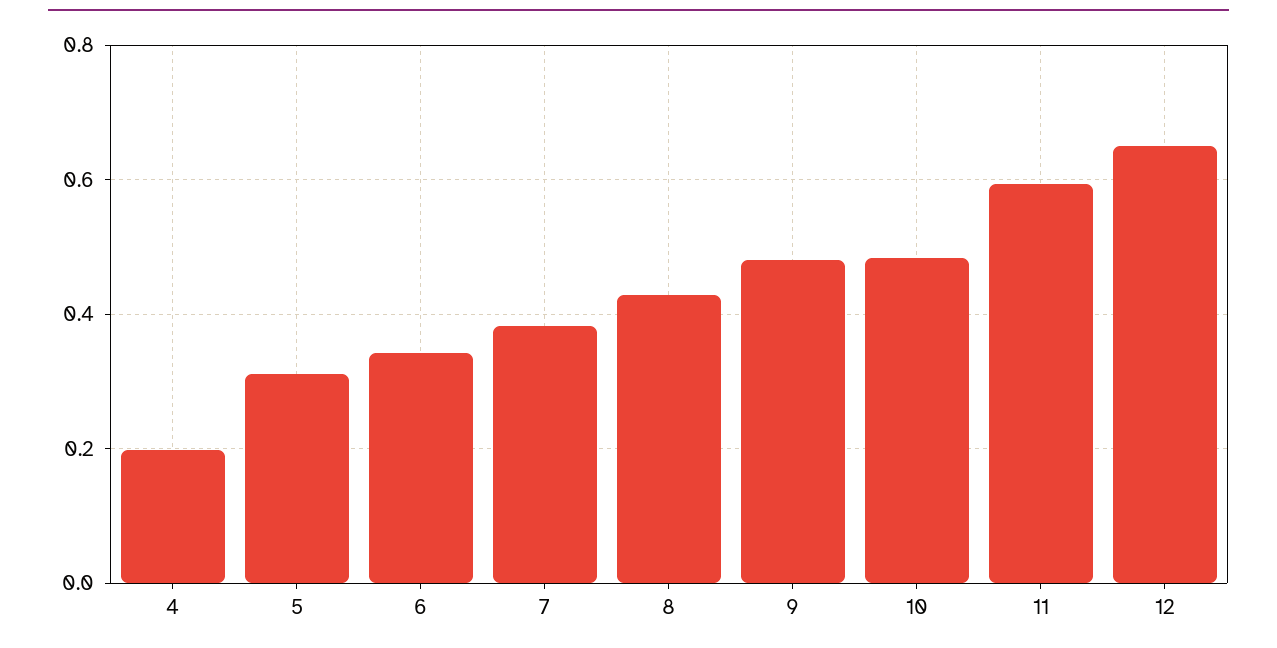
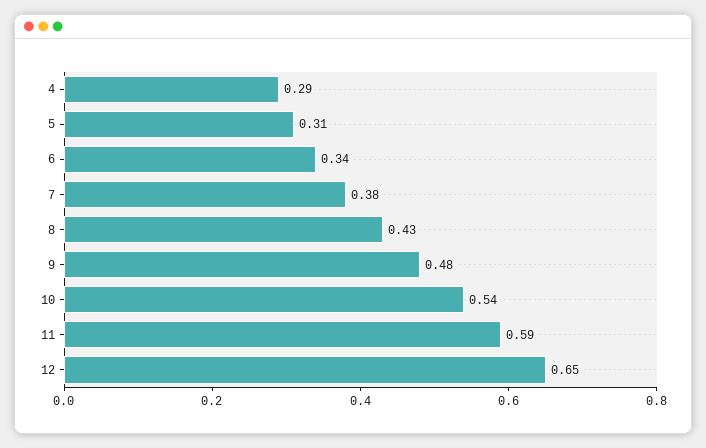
  {
-   "4": 0.2,
+   "4": 0.29,
    "5": 0.31,
    "6": 0.34,
    "7": 0.38,
    "8": 0.43,
    "9": 0.48,
-   "10": 0.48,
+   "10": 0.54,
    "11": 0.59,
    "12": 0.65
  }

